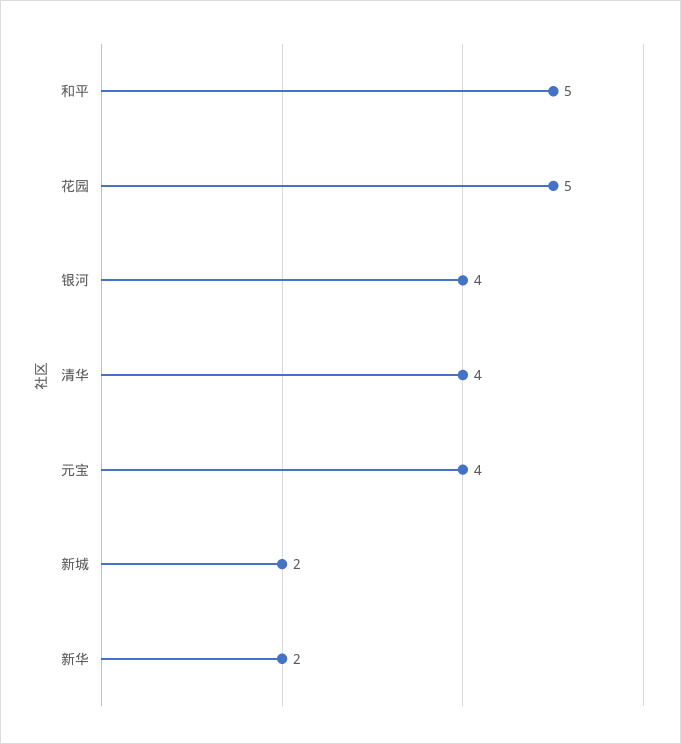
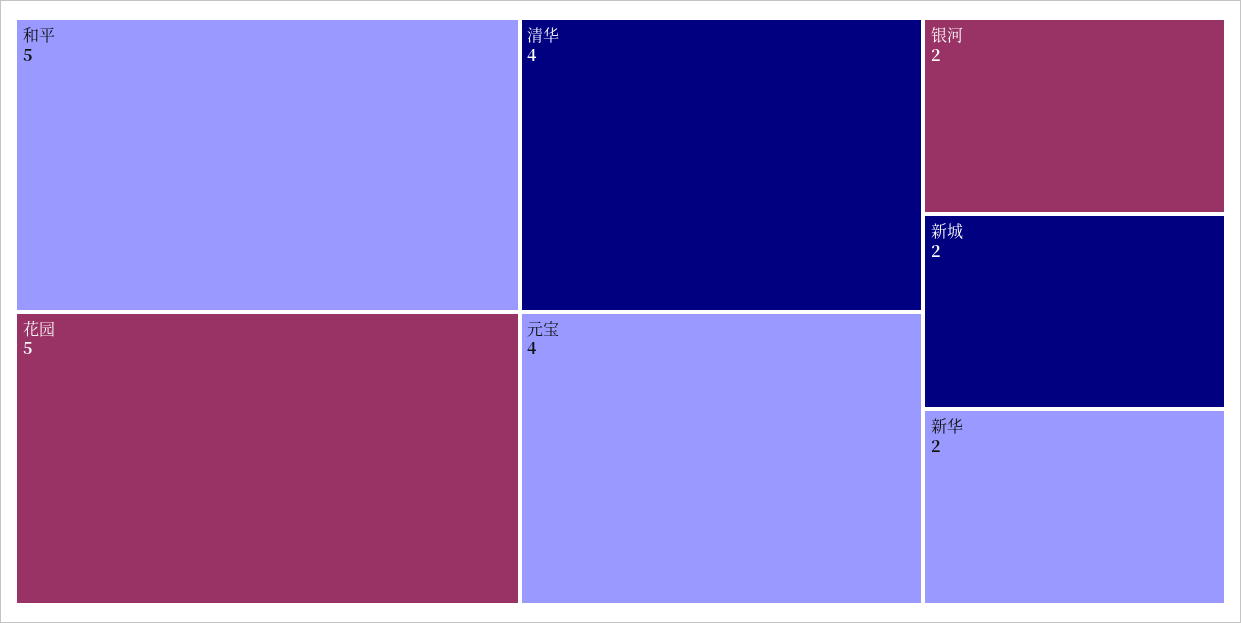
  {
    "和平": 5,
    "花园": 5,
-   "银河": 4,
+   "银河": 2,
    "清华": 4,
    "元宝": 4,
    "新城": 2,
    "新华": 2
  }

